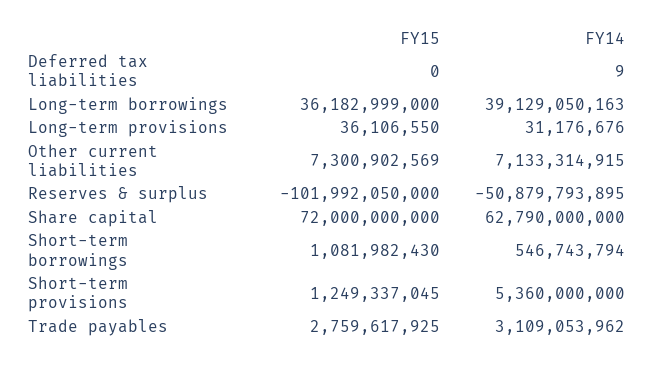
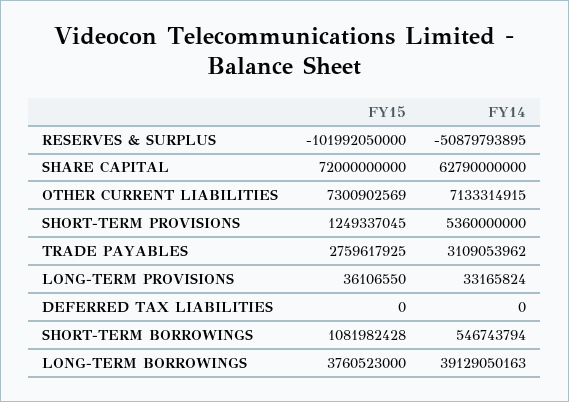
  {
    "FY15": {
      "Deferred tax liabilities": 0,
-     "Long-term borrowings": 36182999000,
+     "Long-term borrowings": 3760523000,
      "Long-term provisions": 36106550,
      "Other current liabilities": 7300902569,
      "Reserves & surplus": -101992050000,
      "Share capital": 72000000000,
-     "Short-term borrowings": 1081982430,
+     "Short-term borrowings": 1081982428,
      "Short-term provisions": 1249337045,
      "Trade payables": 2759617925
    },
    "FY14": {
-     "Deferred tax liabilities": 9,
+     "Deferred tax liabilities": 0,
      "Long-term borrowings": 39129050163,
-     "Long-term provisions": 31176676,
+     "Long-term provisions": 33165824,
      "Other current liabilities": 7133314915,
      "Reserves & surplus": -50879793895,
      "Share capital": 62790000000,
      "Short-term borrowings": 546743794,
      "Short-term provisions": 5360000000,
      "Trade payables": 3109053962
    }
  }

